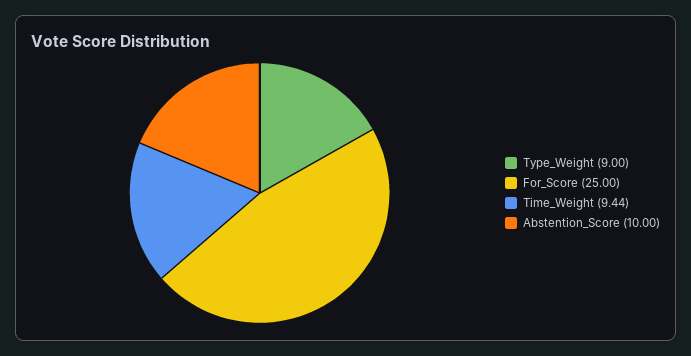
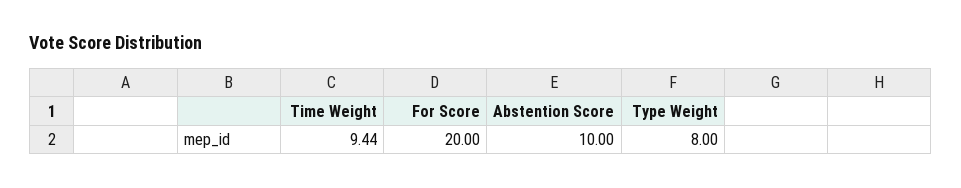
  {
-   "Type_Weight": 9,
+   "Type_Weight": 8,
-   "For_Score": 25,
+   "For_Score": 20,
    "Time_Weight": 9.44,
    "Abstention_Score": 10
  }

